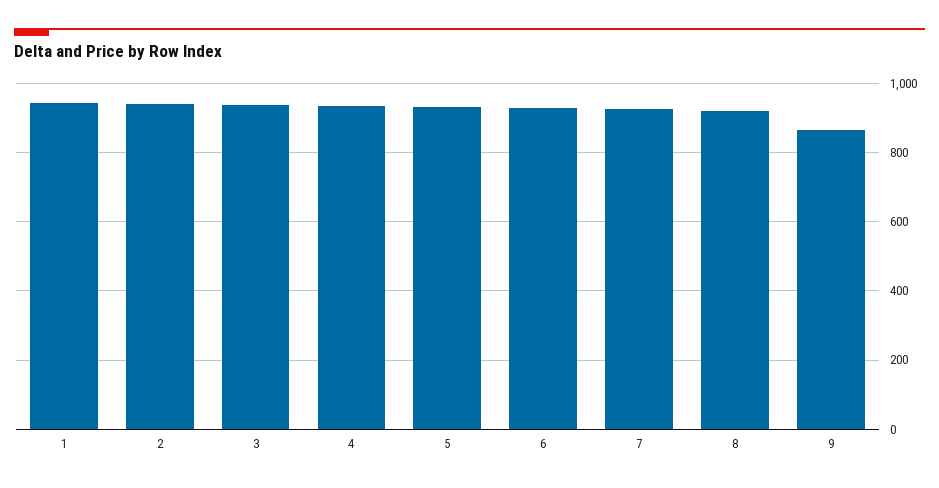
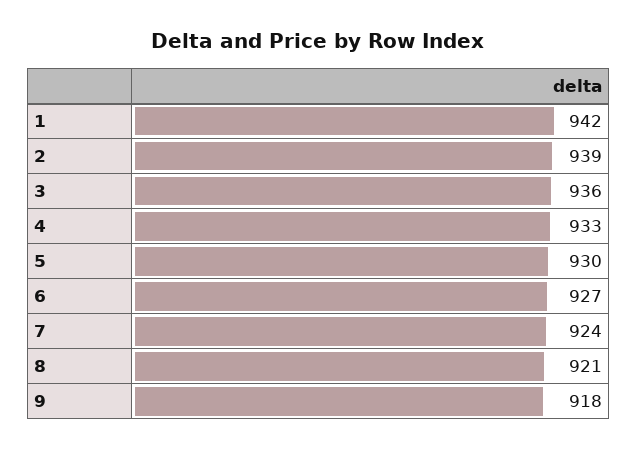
  {
    "1": 942,
    "2": 939,
    "3": 936,
    "4": 933,
    "5": 930,
    "6": 927,
    "7": 924,
    "8": 921,
-   "9": 860
+   "9": 918
  }

